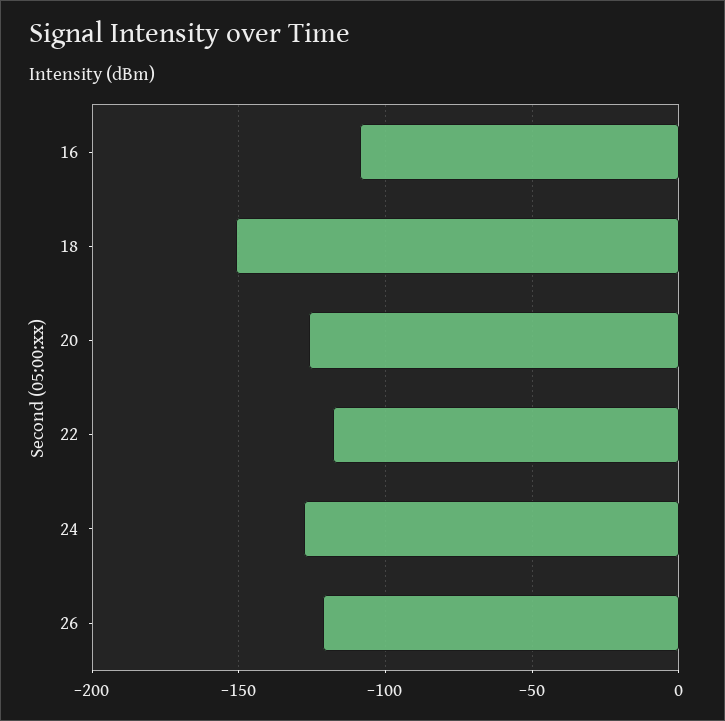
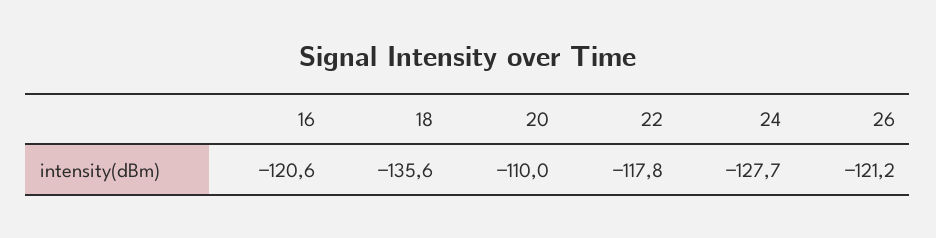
  {
-   "16": -110,
+   "16": -120.6,
-   "18": -150,
+   "18": -135.6,
-   "20": -125,
+   "20": -110,
    "22": -117.8,
    "24": -127.7,
    "26": -121.2
  }

